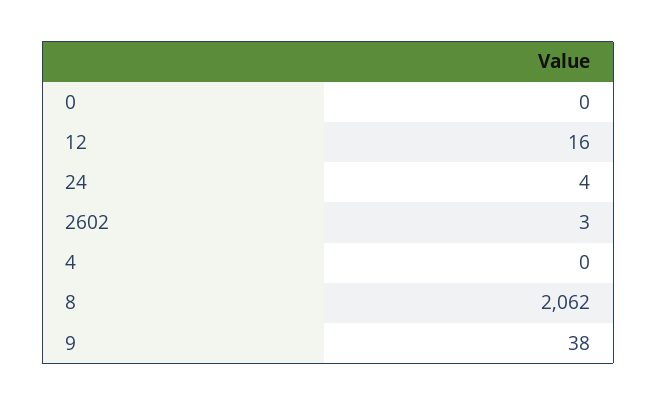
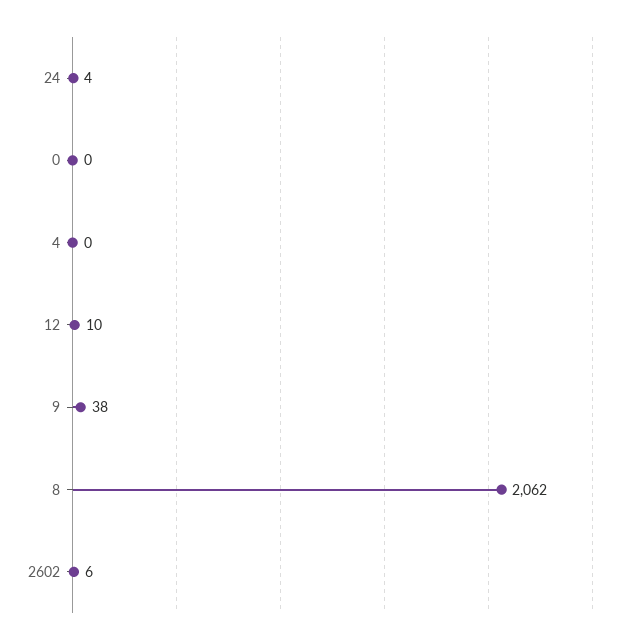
  {
    "0": 0,
-   "12": 16,
+   "12": 10,
    "24": 4,
-   "2602": 3,
+   "2602": 6,
    "4": 0,
    "8": 2062,
    "9": 38
  }

